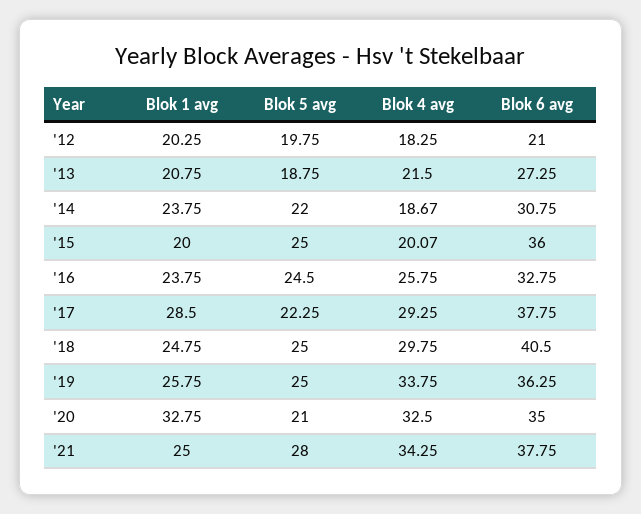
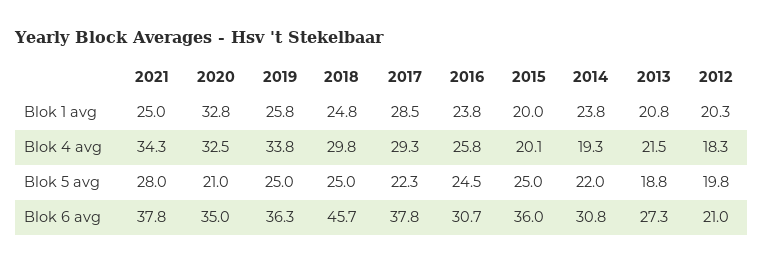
  {
    "Blok 1 avg": {
      "'12": 20.25,
      "'13": 20.75,
      "'14": 23.75,
      "'15": 20,
      "'16": 23.75,
      "'17": 28.5,
      "'18": 24.75,
      "'19": 25.75,
      "'20": 32.75,
      "'21": 25
    },
    "Blok 5 avg": {
      "'12": 19.75,
      "'13": 18.75,
      "'14": 22,
      "'15": 25,
      "'16": 24.5,
      "'17": 22.25,
      "'18": 25,
      "'19": 25,
      "'20": 21,
      "'21": 28
    },
    "Blok 4 avg": {
      "'12": 18.25,
      "'13": 21.5,
-     "'14": 18.67,
+     "'14": 19.3,
      "'15": 20.07,
      "'16": 25.75,
      "'17": 29.25,
      "'18": 29.75,
      "'19": 33.75,
      "'20": 32.5,
      "'21": 34.25
    },
    "Blok 6 avg": {
      "'12": 21,
      "'13": 27.25,
      "'14": 30.75,
      "'15": 36,
-     "'16": 32.75,
+     "'16": 30.7,
      "'17": 37.75,
-     "'18": 40.5,
+     "'18": 45.7,
      "'19": 36.25,
      "'20": 35,
      "'21": 37.75
    }
  }

